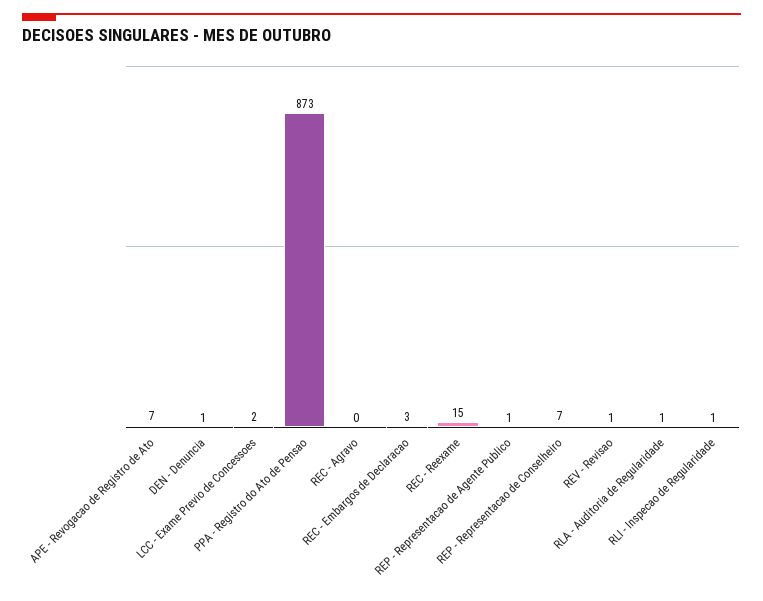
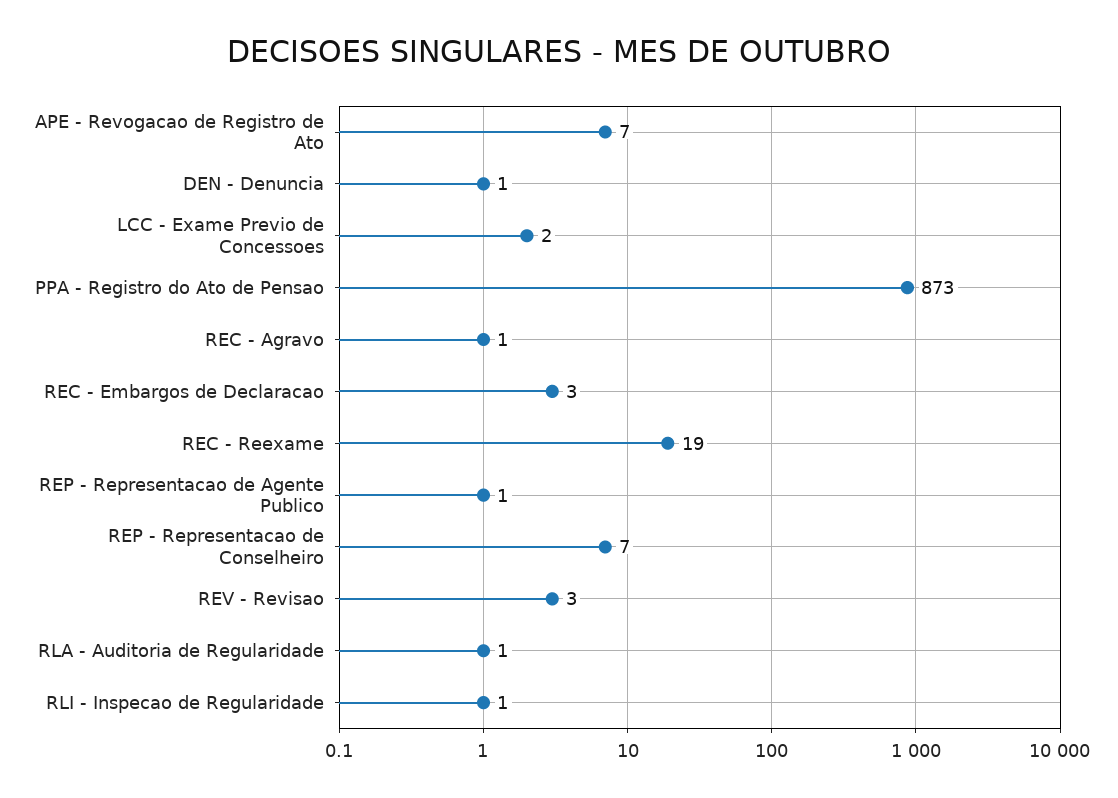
  {
    "APE - Revogacao de Registro de Ato": 7,
    "DEN - Denuncia": 1,
    "LCC - Exame Previo de Concessoes": 2,
    "PPA - Registro do Ato de Pensao": 873,
-   "REC - Agravo": 0,
+   "REC - Agravo": 1,
    "REC - Embargos de Declaracao": 3,
-   "REC - Reexame": 15,
+   "REC - Reexame": 19,
    "REP - Representacao de Agente Publico": 1,
    "REP - Representacao de Conselheiro": 7,
-   "REV - Revisao": 1,
+   "REV - Revisao": 3,
    "RLA - Auditoria de Regularidade": 1,
    "RLI - Inspecao de Regularidade": 1
  }

